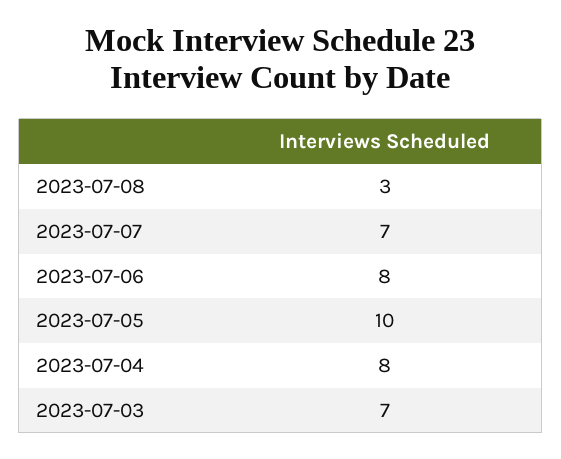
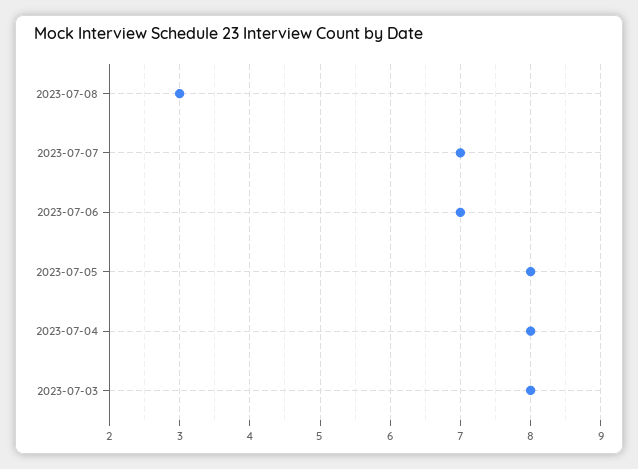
  {
    "2023-07-08": 3,
    "2023-07-07": 7,
-   "2023-07-06": 8,
+   "2023-07-06": 7,
-   "2023-07-05": 10,
+   "2023-07-05": 8,
    "2023-07-04": 8,
-   "2023-07-03": 7
+   "2023-07-03": 8
  }

